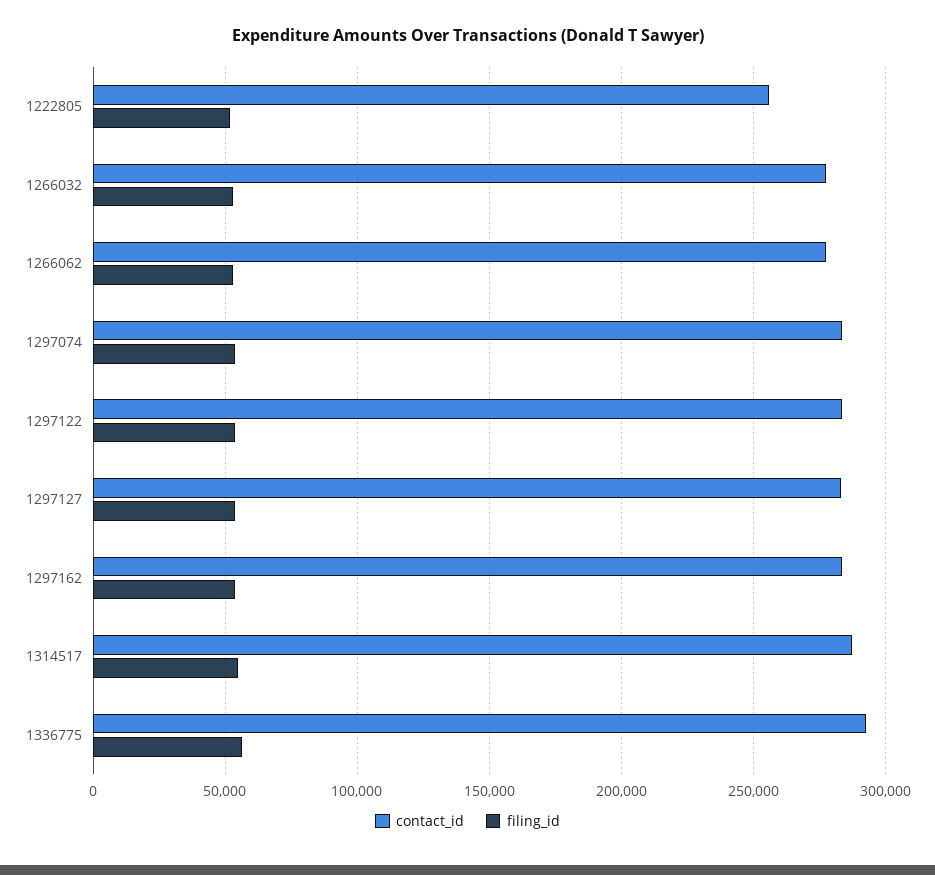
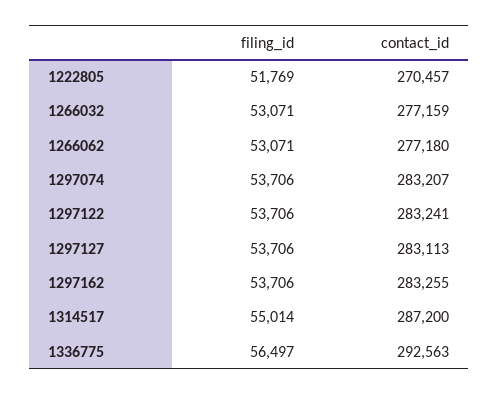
  {
    "contact_id": {
-     "1222805": 255000,
+     "1222805": 270457,
      "1266032": 277159,
      "1266062": 277180,
      "1297074": 283207,
      "1297122": 283241,
      "1297127": 283113,
      "1297162": 283255,
      "1314517": 287200,
      "1336775": 292563
    },
    "filing_id": {
      "1222805": 51769,
      "1266032": 53071,
      "1266062": 53071,
      "1297074": 53706,
      "1297122": 53706,
      "1297127": 53706,
      "1297162": 53706,
      "1314517": 55014,
      "1336775": 56497
    }
  }

